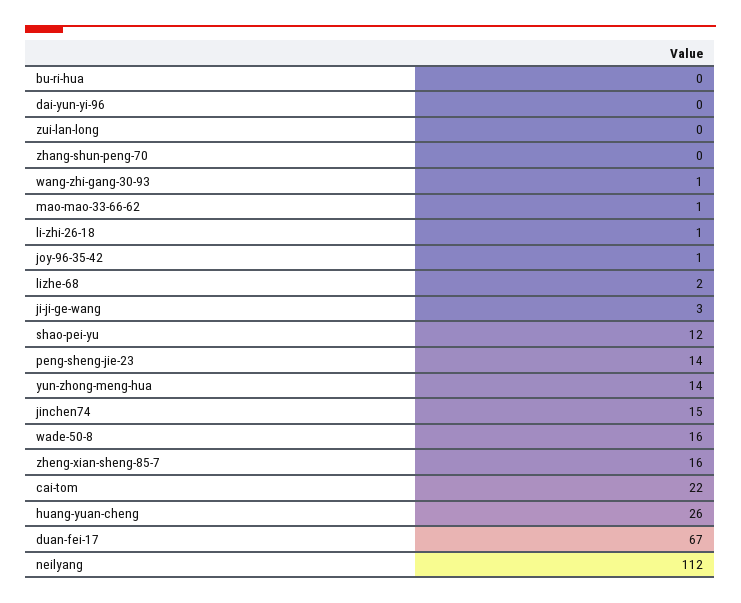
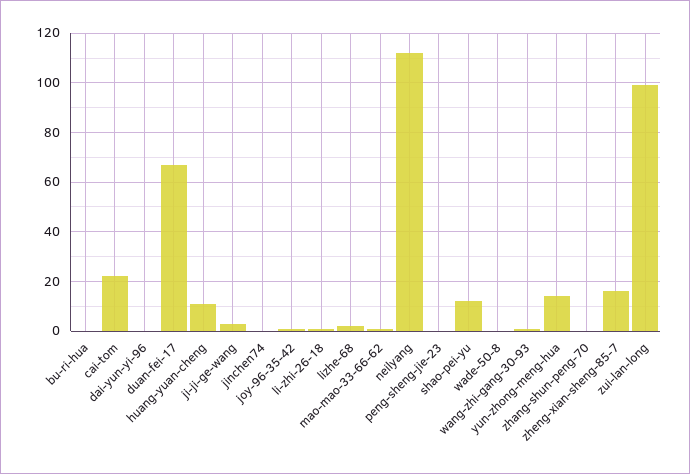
  {
    "bu-ri-hua": 0,
    "dai-yun-yi-96": 0,
-   "zui-lan-long": 0,
+   "zui-lan-long": 100,
    "zhang-shun-peng-70": 0,
    "wang-zhi-gang-30-93": 1,
    "mao-mao-33-66-62": 1,
    "li-zhi-26-18": 1,
    "joy-96-35-42": 1,
    "lizhe-68": 2,
    "ji-ji-ge-wang": 3,
    "shao-pei-yu": 12,
-   "peng-sheng-jie-23": 14,
+   "peng-sheng-jie-23": 0,
    "yun-zhong-meng-hua": 14,
-   "jinchen74": 15,
+   "jinchen74": 0,
-   "wade-50-8": 16,
+   "wade-50-8": 0,
    "zheng-xian-sheng-85-7": 16,
    "cai-tom": 22,
-   "huang-yuan-cheng": 26,
+   "huang-yuan-cheng": 10,
    "duan-fei-17": 67,
    "neilyang": 112
  }

